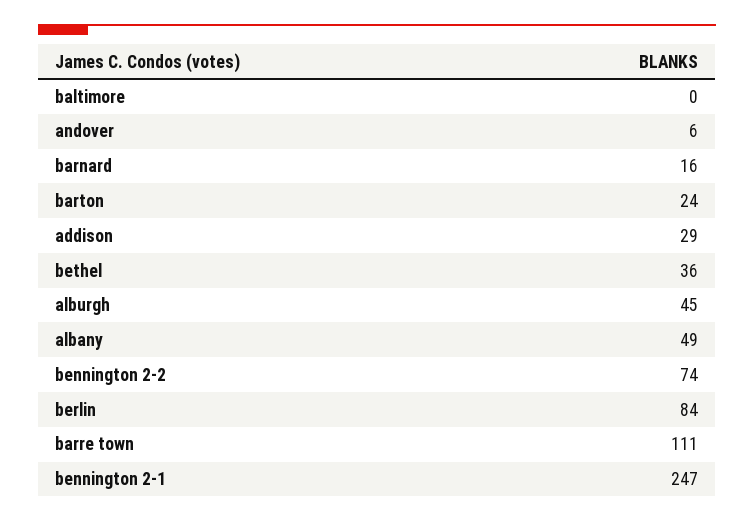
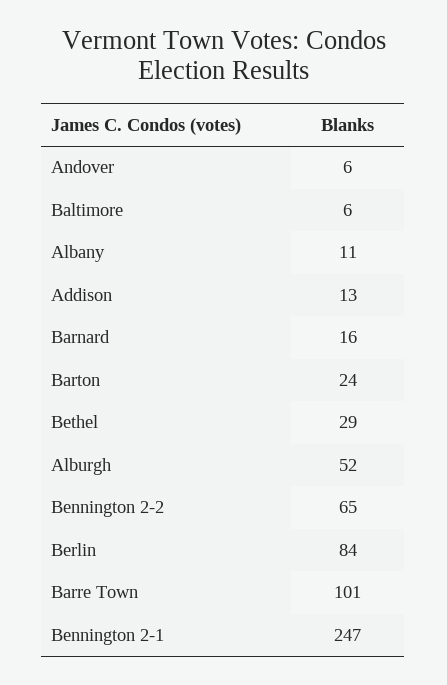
  {
-   "baltimore": 0,
+   "baltimore": 6,
    "andover": 6,
    "barnard": 16,
    "barton": 24,
-   "addison": 29,
+   "addison": 13,
-   "bethel": 36,
+   "bethel": 29,
-   "alburgh": 45,
+   "alburgh": 52,
-   "albany": 49,
+   "albany": 11,
-   "bennington 2-2": 74,
+   "bennington 2-2": 65,
    "berlin": 84,
-   "barre town": 111,
+   "barre town": 101,
    "bennington 2-1": 247
  }

